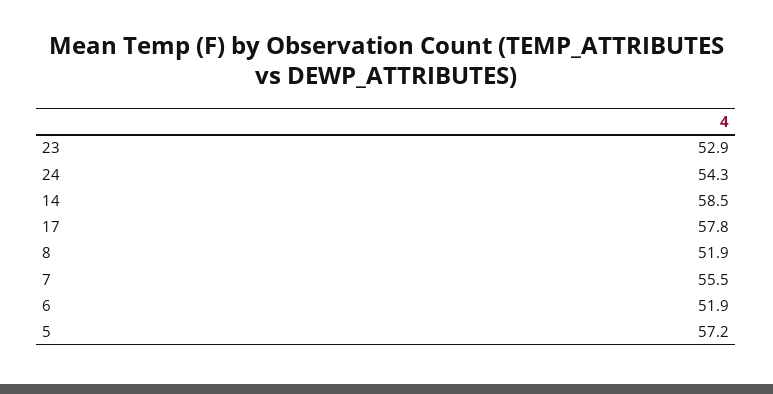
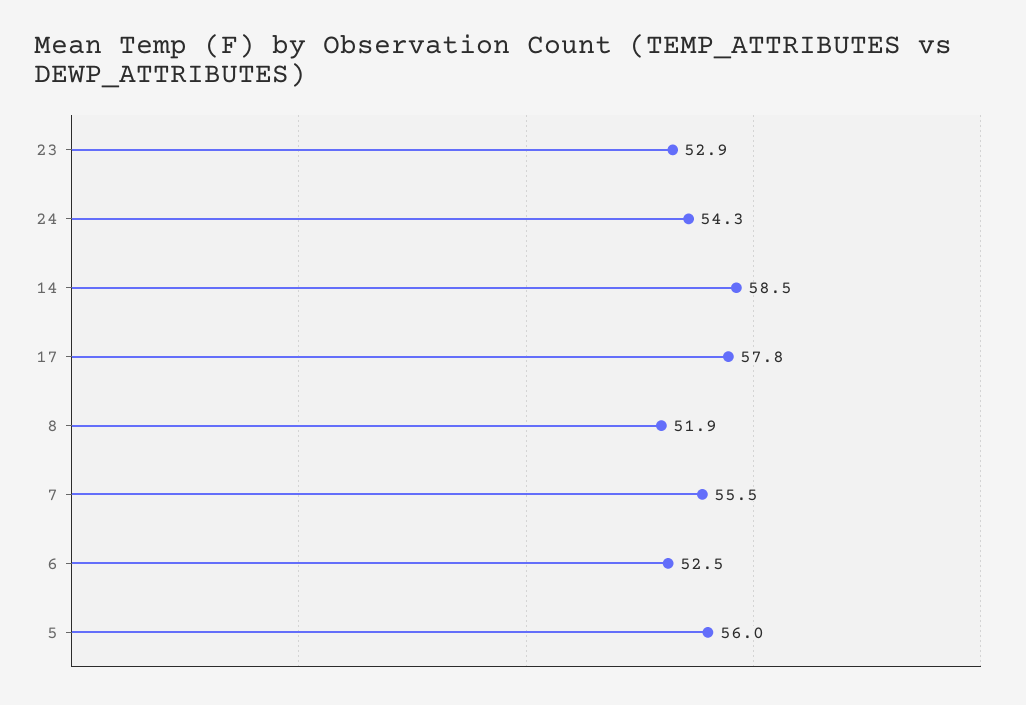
  {
    "23": 52.9,
    "24": 54.3,
    "14": 58.5,
    "17": 57.8,
    "8": 51.9,
    "7": 55.5,
-   "6": 51.9,
+   "6": 52.5,
-   "5": 57.2
+   "5": 56
  }

